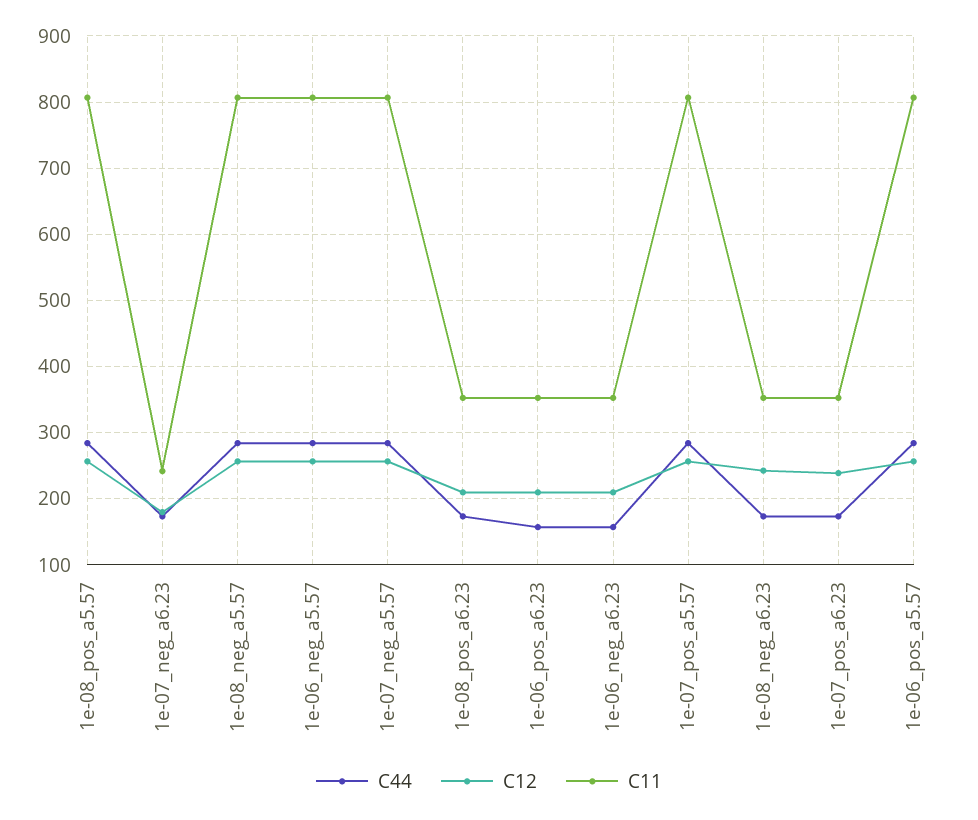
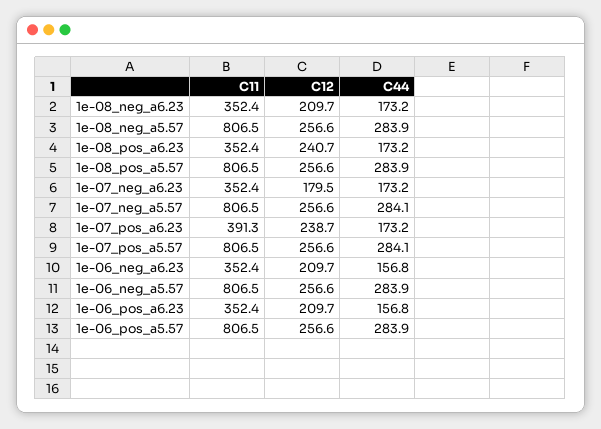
  {
    "C44": {
      "1e-08_pos_a5.57": 283.9,
      "1e-07_neg_a6.23": 173.2,
      "1e-08_neg_a5.57": 283.9,
      "1e-06_neg_a5.57": 283.9,
      "1e-07_neg_a5.57": 284.1,
      "1e-08_pos_a6.23": 173.2,
      "1e-06_pos_a6.23": 156.8,
      "1e-06_neg_a6.23": 156.8,
      "1e-07_pos_a5.57": 284.1,
      "1e-08_neg_a6.23": 173.2,
      "1e-07_pos_a6.23": 173.2,
      "1e-06_pos_a5.57": 283.9
    },
    "C12": {
      "1e-08_pos_a5.57": 256.6,
      "1e-07_neg_a6.23": 179.5,
      "1e-08_neg_a5.57": 256.6,
      "1e-06_neg_a5.57": 256.6,
      "1e-07_neg_a5.57": 256.6,
-     "1e-08_pos_a6.23": 210,
+     "1e-08_pos_a6.23": 240.7,
      "1e-06_pos_a6.23": 209.7,
      "1e-06_neg_a6.23": 209.7,
      "1e-07_pos_a5.57": 256.6,
-     "1e-08_neg_a6.23": 240,
+     "1e-08_neg_a6.23": 209.7,
      "1e-07_pos_a6.23": 238.7,
      "1e-06_pos_a5.57": 256.6
    },
    "C11": {
      "1e-08_pos_a5.57": 806.5,
-     "1e-07_neg_a6.23": 240,
+     "1e-07_neg_a6.23": 352.4,
      "1e-08_neg_a5.57": 806.5,
      "1e-06_neg_a5.57": 806.5,
      "1e-07_neg_a5.57": 806.5,
      "1e-08_pos_a6.23": 352.4,
      "1e-06_pos_a6.23": 352.4,
      "1e-06_neg_a6.23": 352.4,
      "1e-07_pos_a5.57": 806.5,
      "1e-08_neg_a6.23": 352.4,
-     "1e-07_pos_a6.23": 350,
+     "1e-07_pos_a6.23": 391.3,
      "1e-06_pos_a5.57": 806.5
    }
  }

